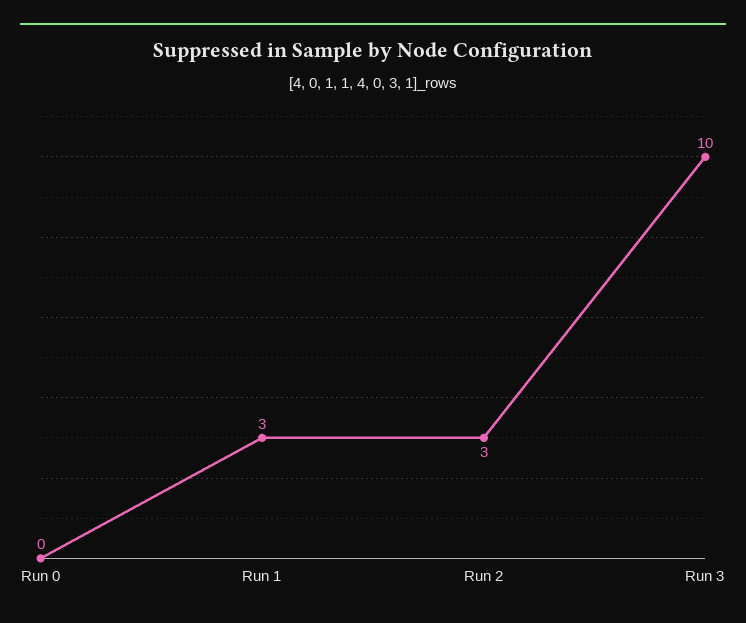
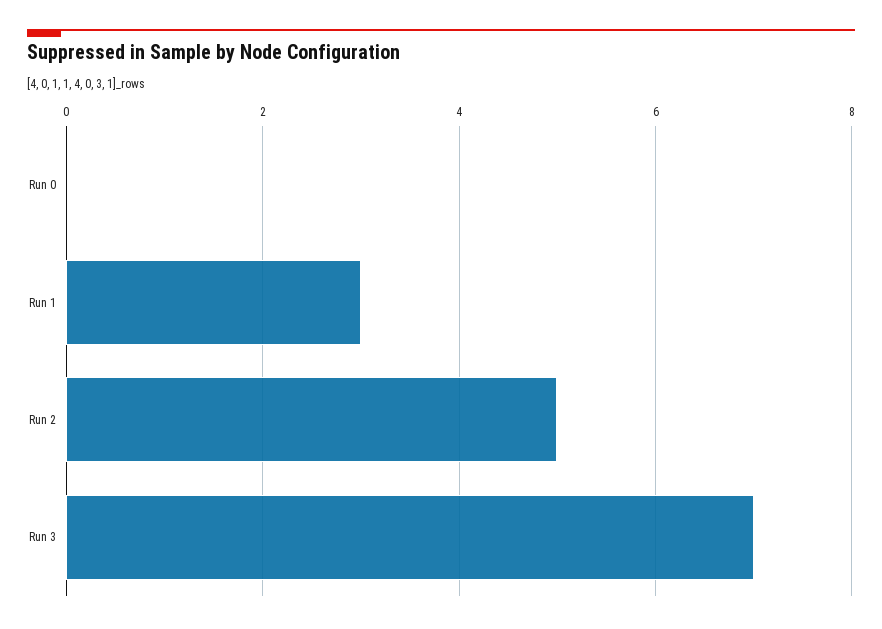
  {
    "Run 0": 0,
    "Run 1": 3,
-   "Run 2": 3,
+   "Run 2": 5,
-   "Run 3": 10
+   "Run 3": 7
  }

